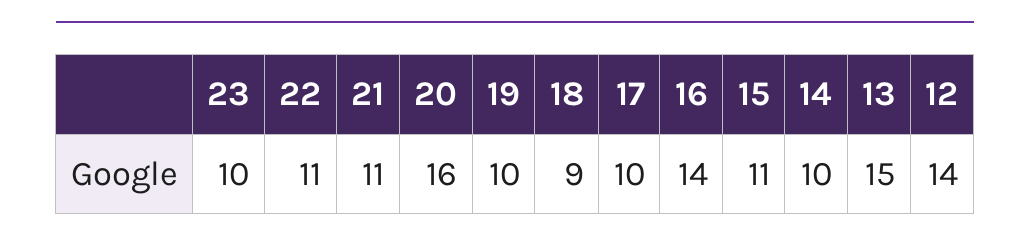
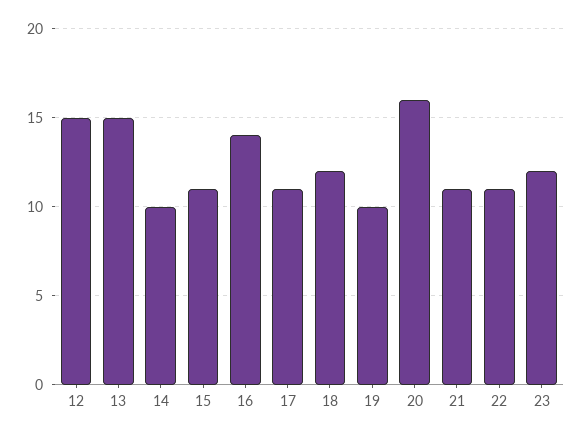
  {
-   "23": 10,
+   "23": 12,
    "22": 11,
    "21": 11,
    "20": 16,
    "19": 10,
-   "18": 9,
+   "18": 12,
-   "17": 10,
+   "17": 11,
    "16": 14,
    "15": 11,
    "14": 10,
    "13": 15,
-   "12": 14
+   "12": 15
  }

